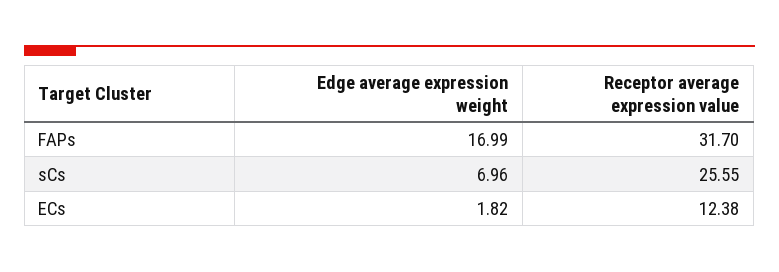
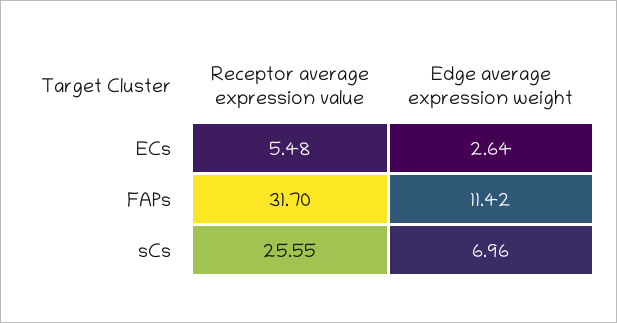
  {
    "Edge average expression weight": {
-     "FAPs": 16.99,
+     "FAPs": 11.42,
      "sCs": 6.96,
-     "ECs": 1.82
+     "ECs": 2.64
    },
    "Receptor average expression value": {
      "FAPs": 31.7,
      "sCs": 25.55,
-     "ECs": 12.38
+     "ECs": 5.48
    }
  }

